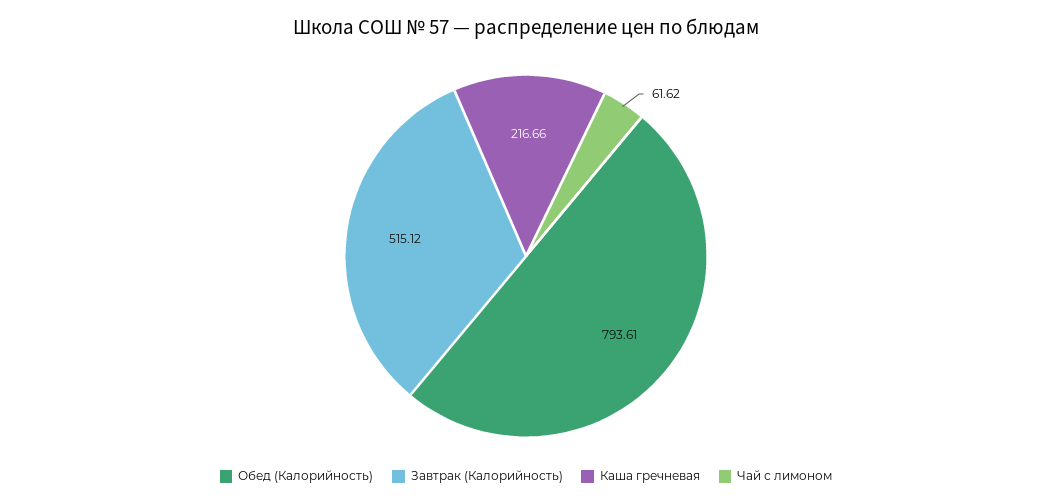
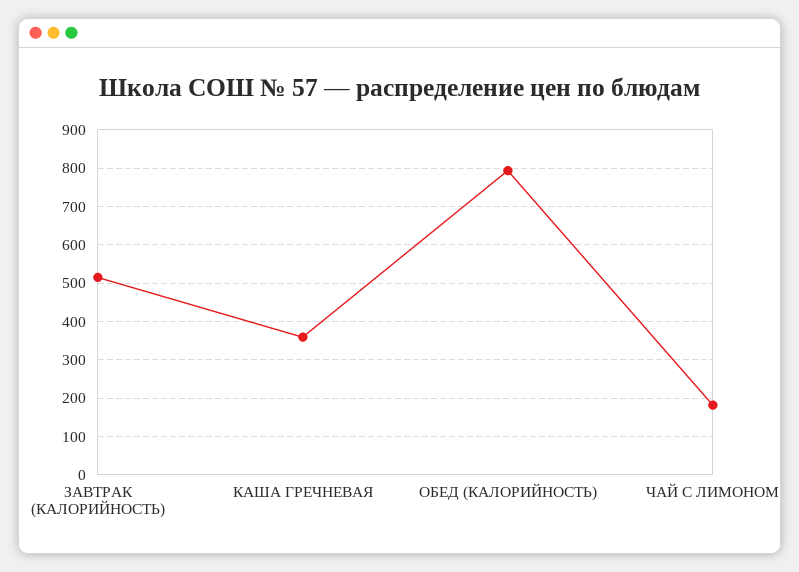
  {
    "Обед (Калорийность)": 793.61,
    "Завтрак (Калорийность)": 515.12,
-   "Каша гречневая": 216.66,
+   "Каша гречневая": 360,
-   "Чай с лимоном": 61.62
+   "Чай с лимоном": 180
  }

